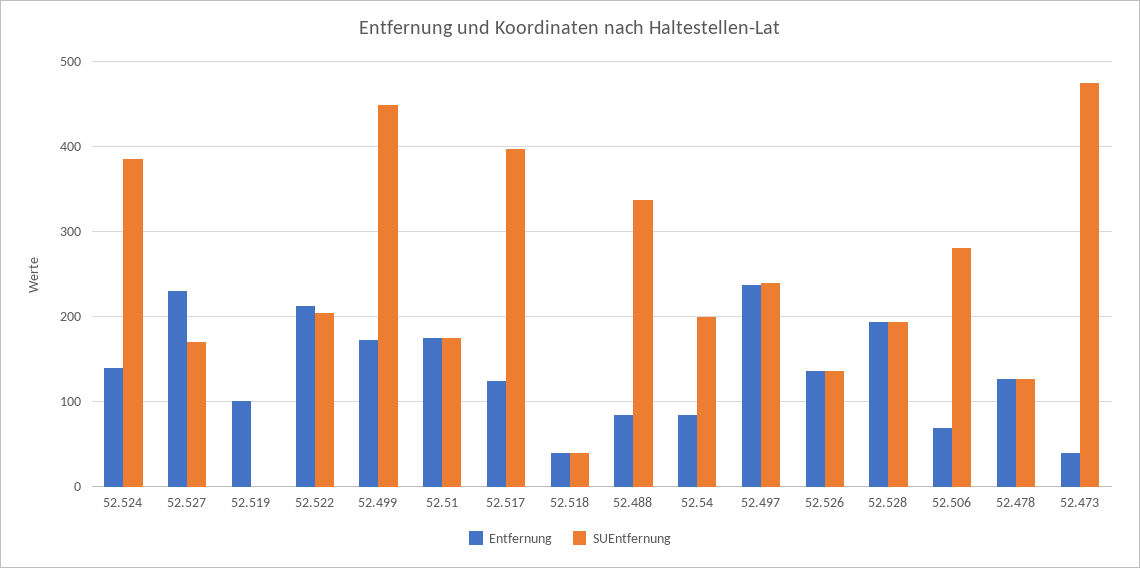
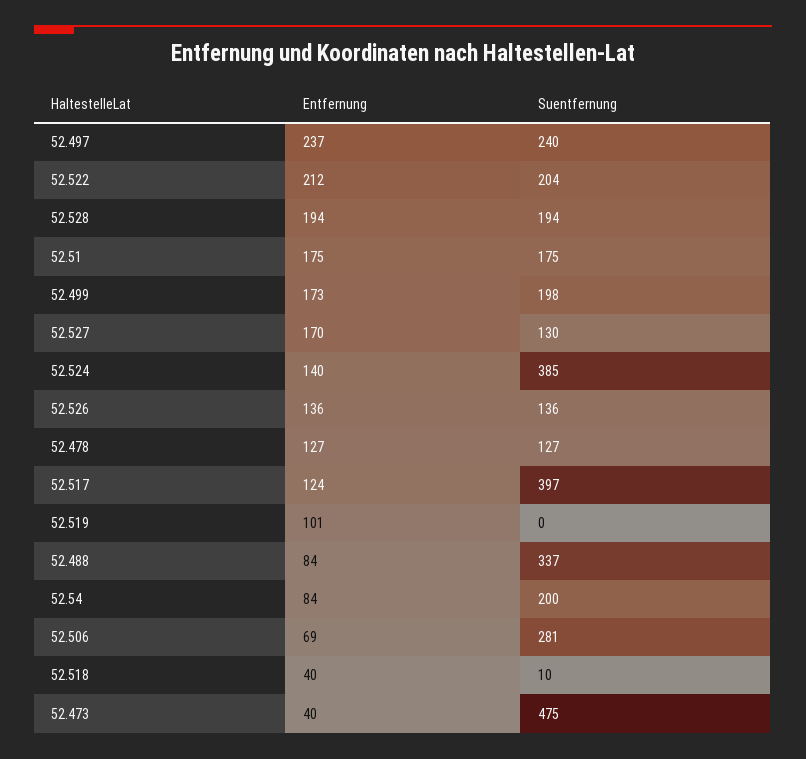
  {
    "Entfernung": {
      "52.524": 140,
-     "52.527": 230,
+     "52.527": 170,
      "52.519": 101,
      "52.522": 212,
      "52.499": 173,
      "52.51": 175,
      "52.517": 124,
      "52.518": 40,
      "52.488": 84,
      "52.54": 84,
      "52.497": 237,
      "52.526": 136,
      "52.528": 194,
      "52.506": 69,
      "52.478": 127,
      "52.473": 40
    },
    "SUEntfernung": {
      "52.524": 385,
-     "52.527": 170,
+     "52.527": 130,
      "52.519": 0,
      "52.522": 204,
-     "52.499": 450,
+     "52.499": 198,
      "52.51": 175,
      "52.517": 397,
-     "52.518": 40,
+     "52.518": 10,
      "52.488": 337,
      "52.54": 200,
      "52.497": 240,
      "52.526": 136,
      "52.528": 194,
      "52.506": 281,
      "52.478": 127,
      "52.473": 475
    }
  }

